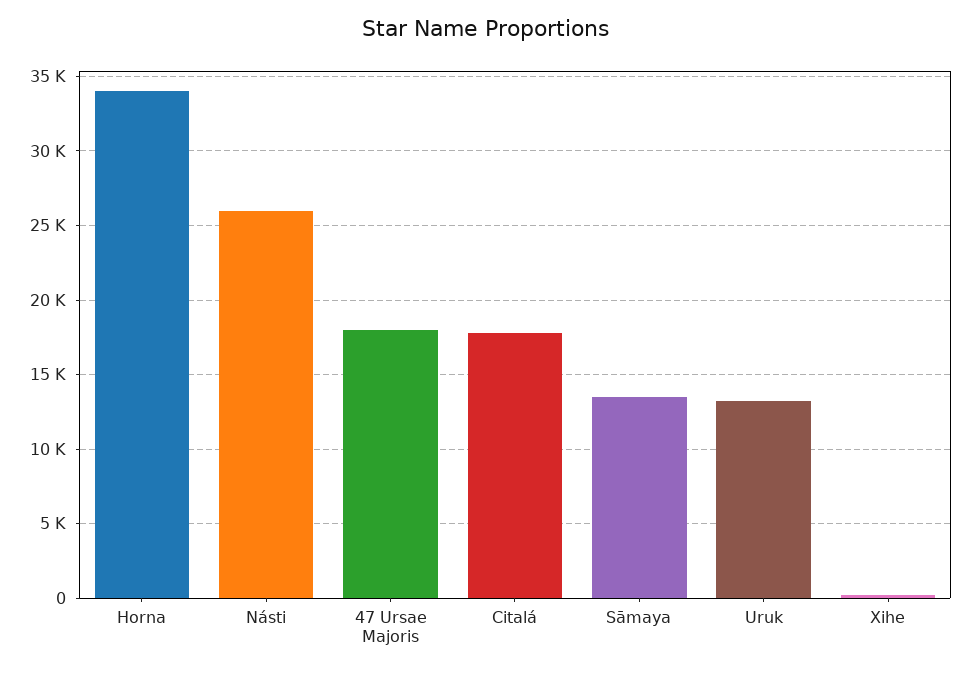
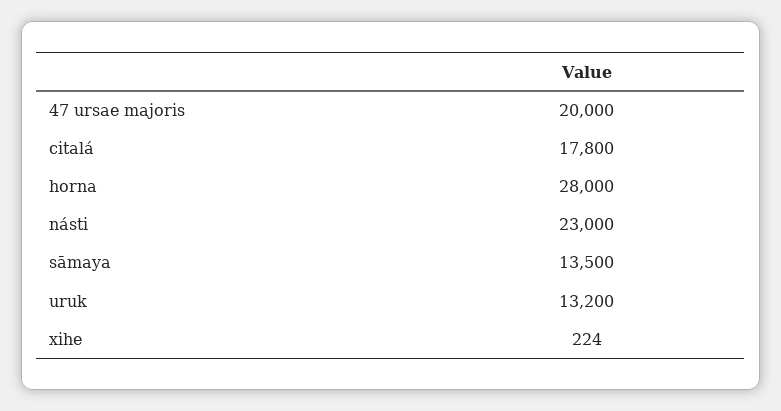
  {
-   "Horna": 34000,
+   "Horna": 28000,
-   "Násti": 26000,
+   "Násti": 23000,
-   "47 Ursae Majoris": 18000,
+   "47 Ursae Majoris": 20000,
    "Citalá": 17800,
    "Sāmaya": 13500,
    "Uruk": 13200,
    "Xihe": 224
  }

